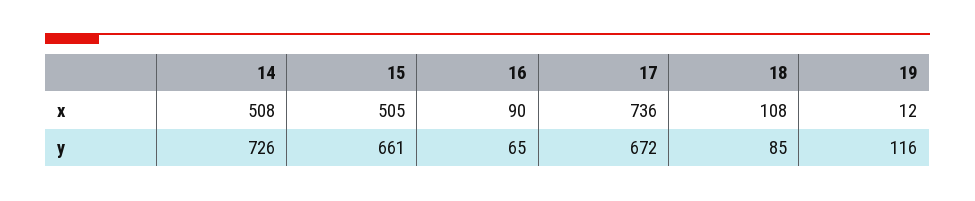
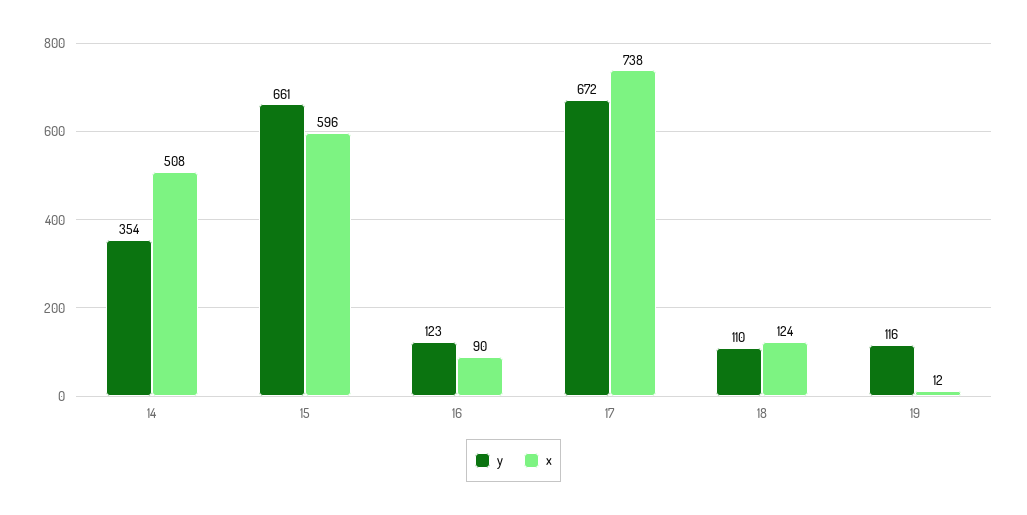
  {
    "x": {
      "14": 508,
-     "15": 505,
+     "15": 596,
      "16": 90,
-     "17": 736,
+     "17": 738,
-     "18": 108,
+     "18": 124,
      "19": 12
    },
    "y": {
-     "14": 726,
+     "14": 354,
      "15": 661,
-     "16": 65,
+     "16": 123,
      "17": 672,
-     "18": 85,
+     "18": 110,
      "19": 116
    }
  }

